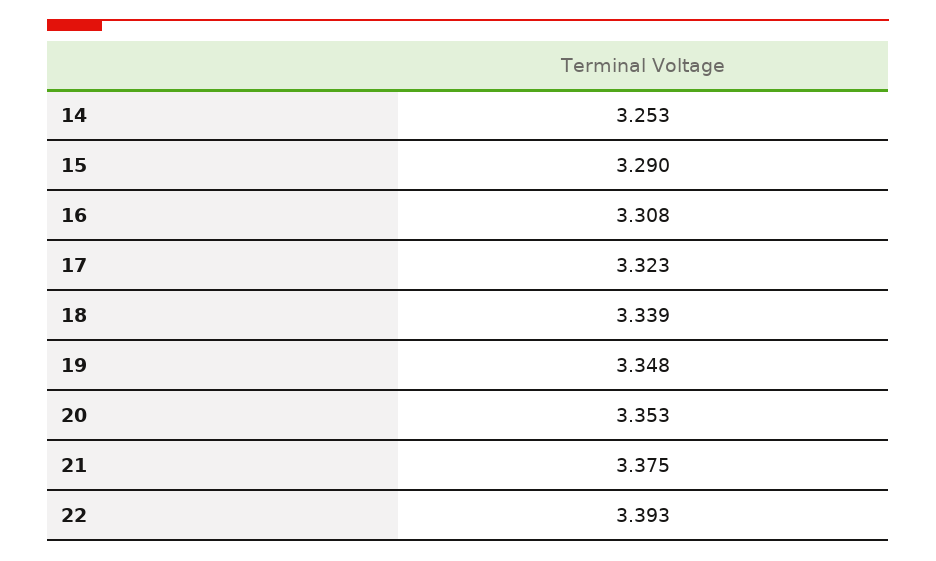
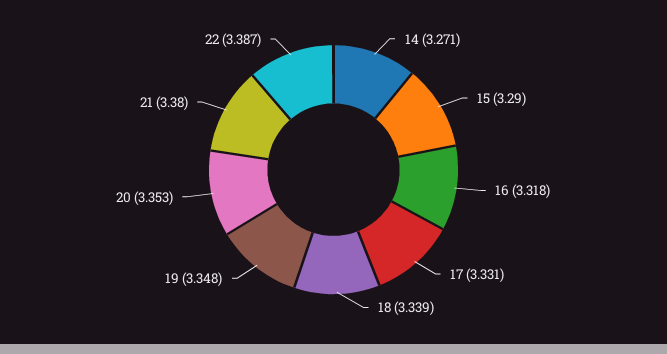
  {
-   "14": 3.253,
+   "14": 3.271,
    "15": 3.29,
-   "16": 3.308,
+   "16": 3.318,
-   "17": 3.323,
+   "17": 3.331,
    "18": 3.339,
    "19": 3.348,
    "20": 3.353,
-   "21": 3.375,
+   "21": 3.38,
-   "22": 3.393
+   "22": 3.387
  }

